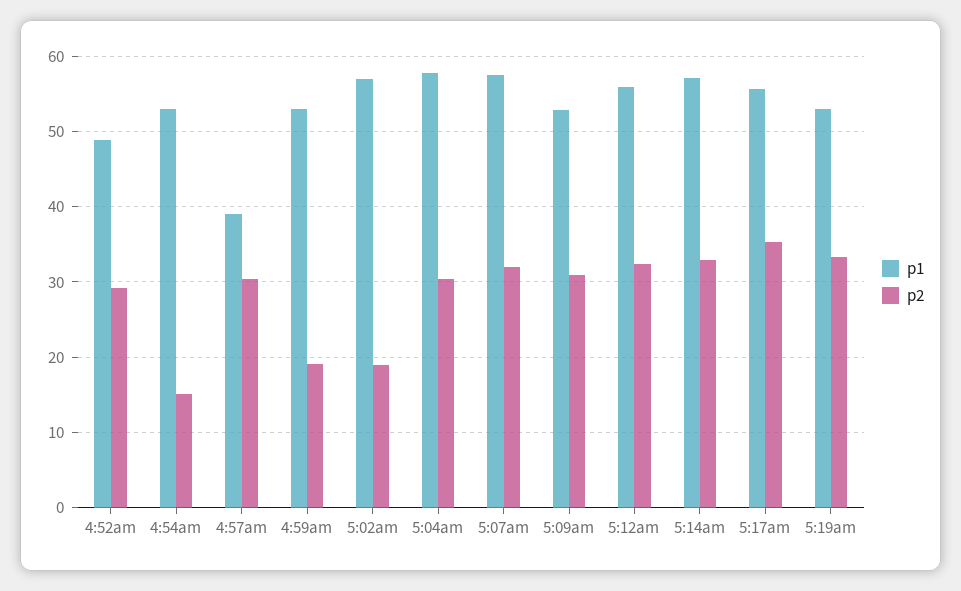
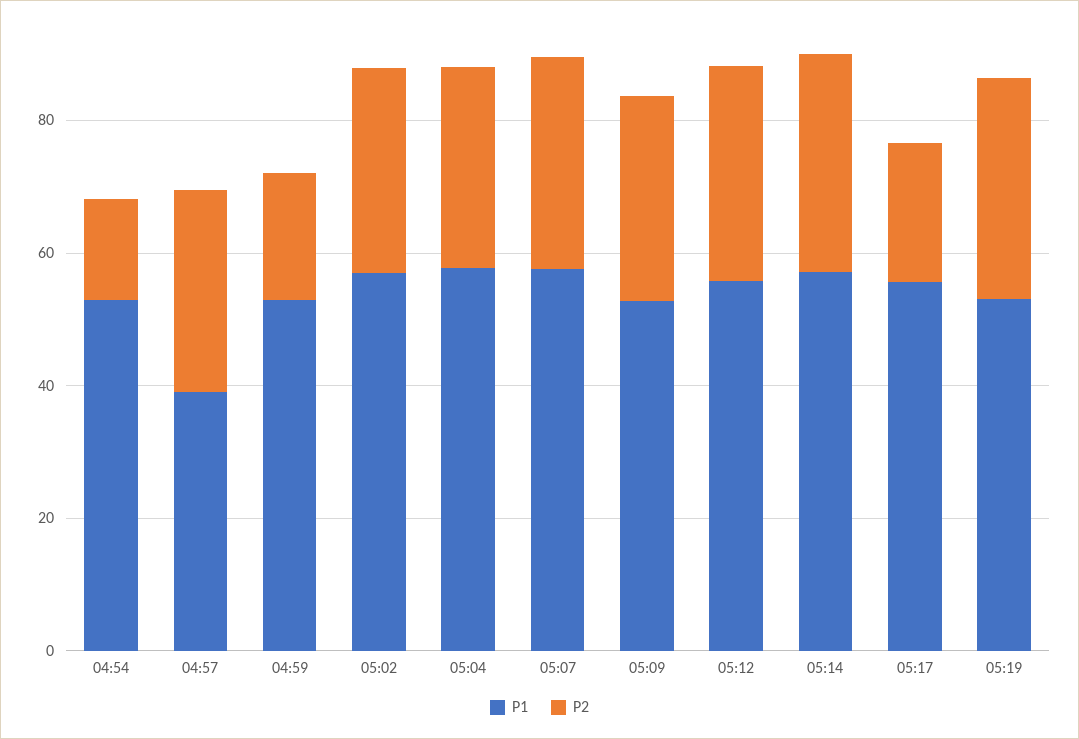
  {
    "p1": {
-     "4:52am": 49,
      "4:54am": 53,
      "4:57am": 39,
      "4:59am": 53,
      "5:02am": 57,
      "5:04am": 58,
      "5:07am": 58,
      "5:09am": 53,
      "5:12am": 56,
      "5:14am": 57,
      "5:17am": 56,
      "5:19am": 53
    },
    "p2": {
-     "4:52am": 29,
      "4:54am": 15,
      "4:57am": 30,
      "4:59am": 19,
-     "5:02am": 19,
+     "5:02am": 30,
      "5:04am": 30,
      "5:07am": 32,
      "5:09am": 31,
      "5:12am": 32,
      "5:14am": 33,
-     "5:17am": 35,
+     "5:17am": 20,
      "5:19am": 33
    }
  }

